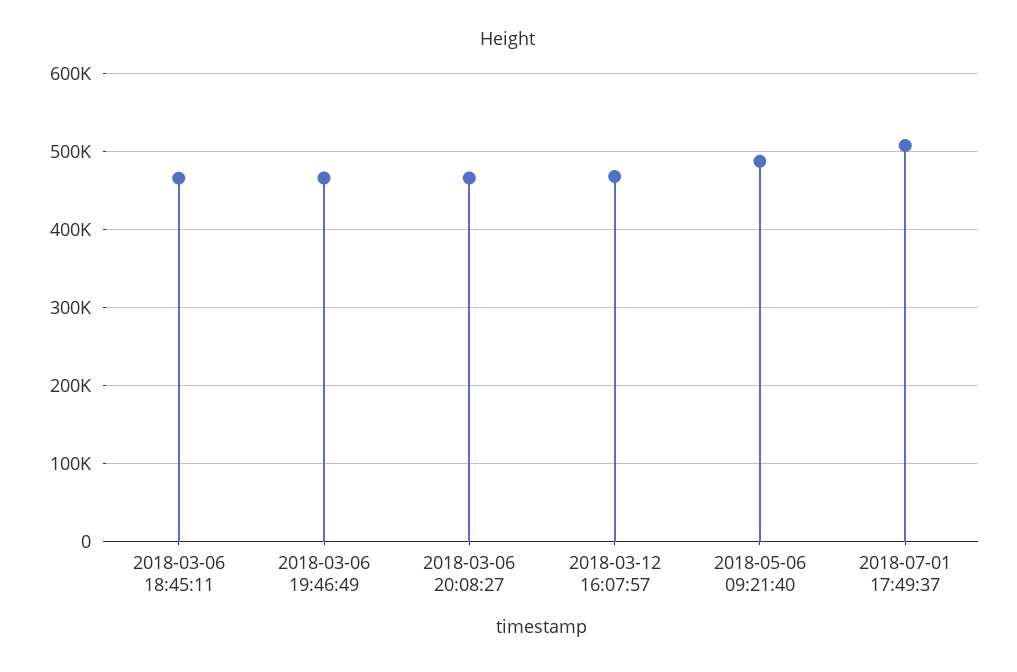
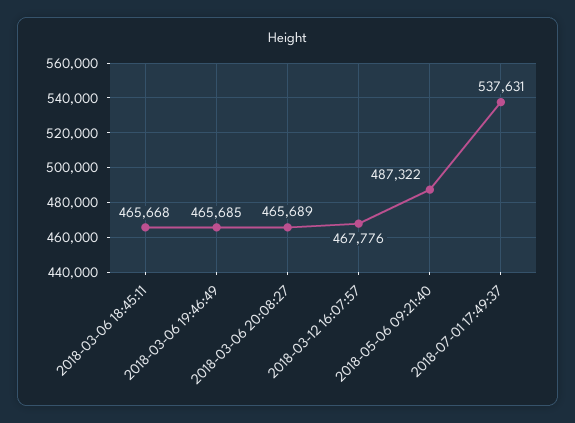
  {
    "2018-03-06 18:45:11": 465668,
    "2018-03-06 19:46:49": 465685,
    "2018-03-06 20:08:27": 465689,
    "2018-03-12 16:07:57": 467776,
    "2018-05-06 09:21:40": 487322,
-   "2018-07-01 17:49:37": 510000
+   "2018-07-01 17:49:37": 537631
  }

